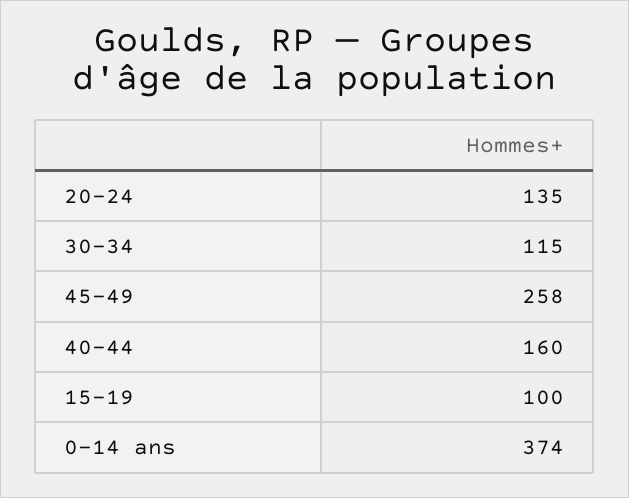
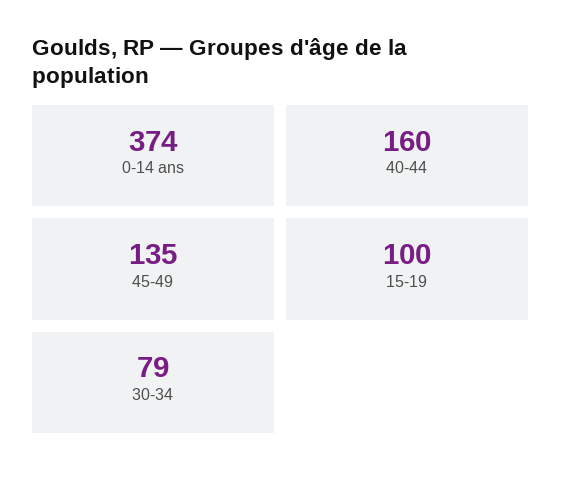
  {
-   "20-24": 135,
-   "30-34": 115,
+   "30-34": 79,
-   "45-49": 258,
+   "45-49": 135,
    "40-44": 160,
    "15-19": 100,
    "0-14 ans": 374
  }

